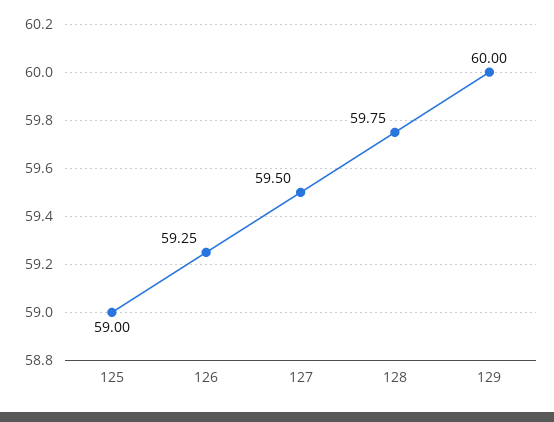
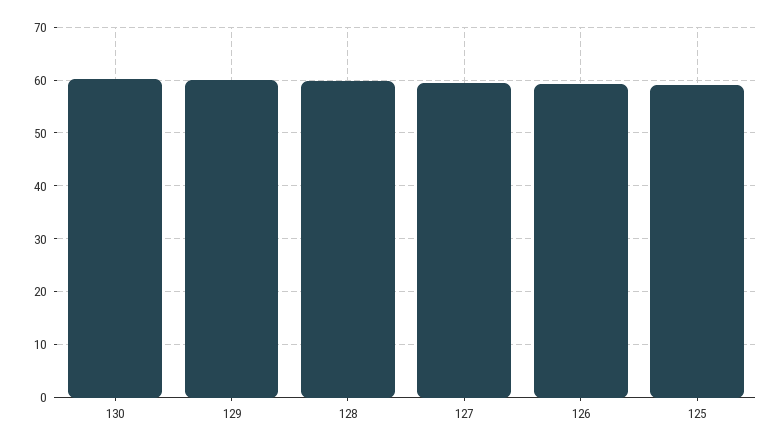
  {
    "125": 59,
    "126": 59.25,
    "127": 59.5,
    "128": 59.75,
-   "129": 60
+   "129": 60,
+   "130": 60
  }

